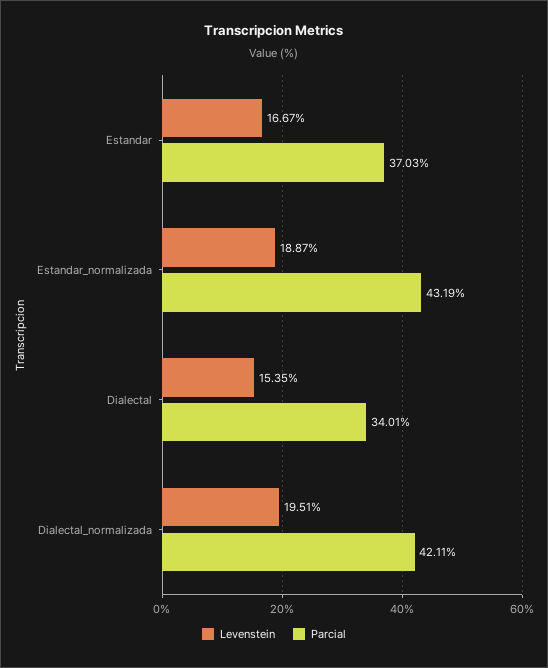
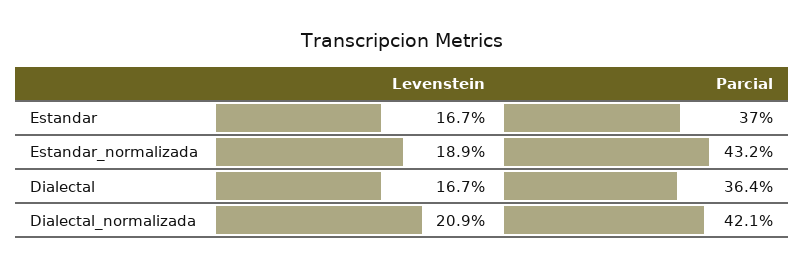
  {
    "Levenstein": {
      "Estandar": 16.67,
      "Estandar_normalizada": 18.87,
-     "Dialectal": 15.35,
+     "Dialectal": 16.7,
-     "Dialectal_normalizada": 19.51
+     "Dialectal_normalizada": 20.9
    },
    "Parcial": {
      "Estandar": 37.03,
      "Estandar_normalizada": 43.19,
-     "Dialectal": 34.01,
+     "Dialectal": 36.4,
      "Dialectal_normalizada": 42.11
    }
  }

